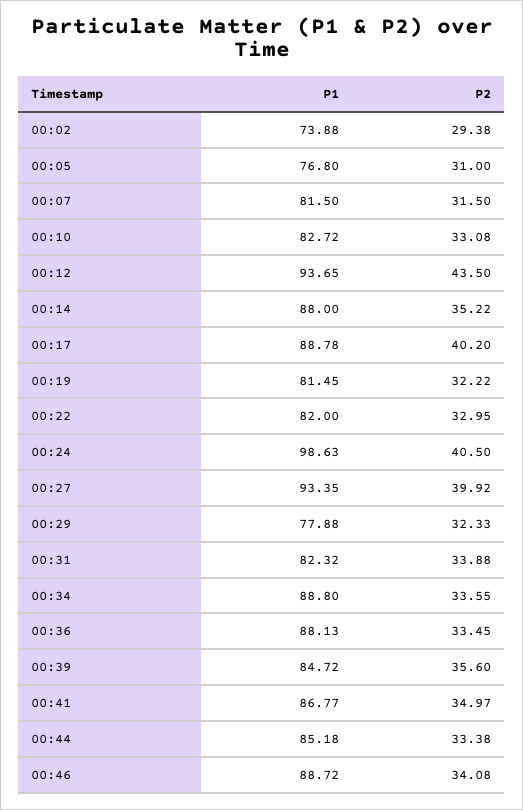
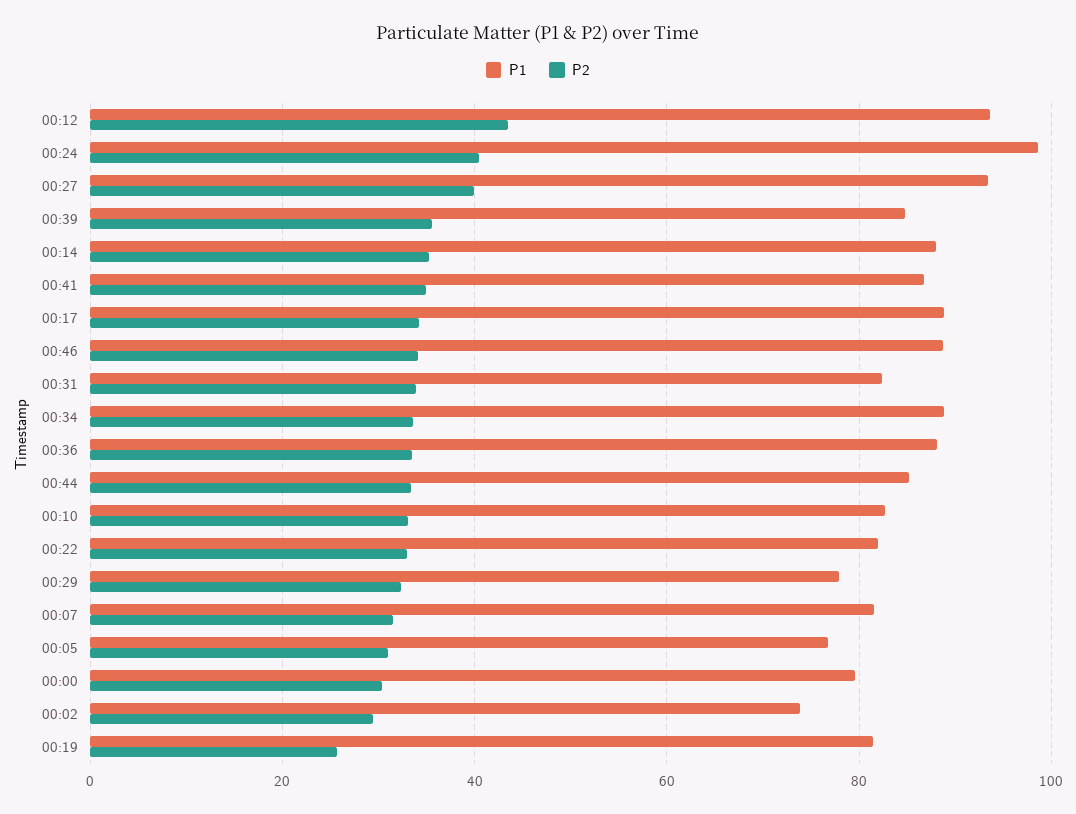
  {
    "P1": {
      "00:02": 73.88,
      "00:05": 76.8,
      "00:07": 81.5,
      "00:10": 82.72,
      "00:12": 93.65,
      "00:14": 88,
      "00:17": 88.78,
      "00:19": 81.45,
      "00:22": 82,
      "00:24": 98.63,
      "00:27": 93.35,
      "00:29": 77.88,
      "00:31": 82.32,
      "00:34": 88.8,
      "00:36": 88.13,
      "00:39": 84.72,
      "00:41": 86.77,
      "00:44": 85.18,
-     "00:46": 88.72
+     "00:46": 88.72,
+     "00:00": 80
    },
    "P2": {
      "00:02": 29.38,
      "00:05": 31,
      "00:07": 31.5,
      "00:10": 33.08,
      "00:12": 43.5,
      "00:14": 35.22,
-     "00:17": 40.2,
+     "00:17": 34,
-     "00:19": 32.22,
+     "00:19": 26,
      "00:22": 32.95,
      "00:24": 40.5,
      "00:27": 39.92,
      "00:29": 32.33,
      "00:31": 33.88,
      "00:34": 33.55,
      "00:36": 33.45,
      "00:39": 35.6,
      "00:41": 34.97,
      "00:44": 33.38,
-     "00:46": 34.08
+     "00:46": 34.08,
+     "00:00": 30
    }
  }

